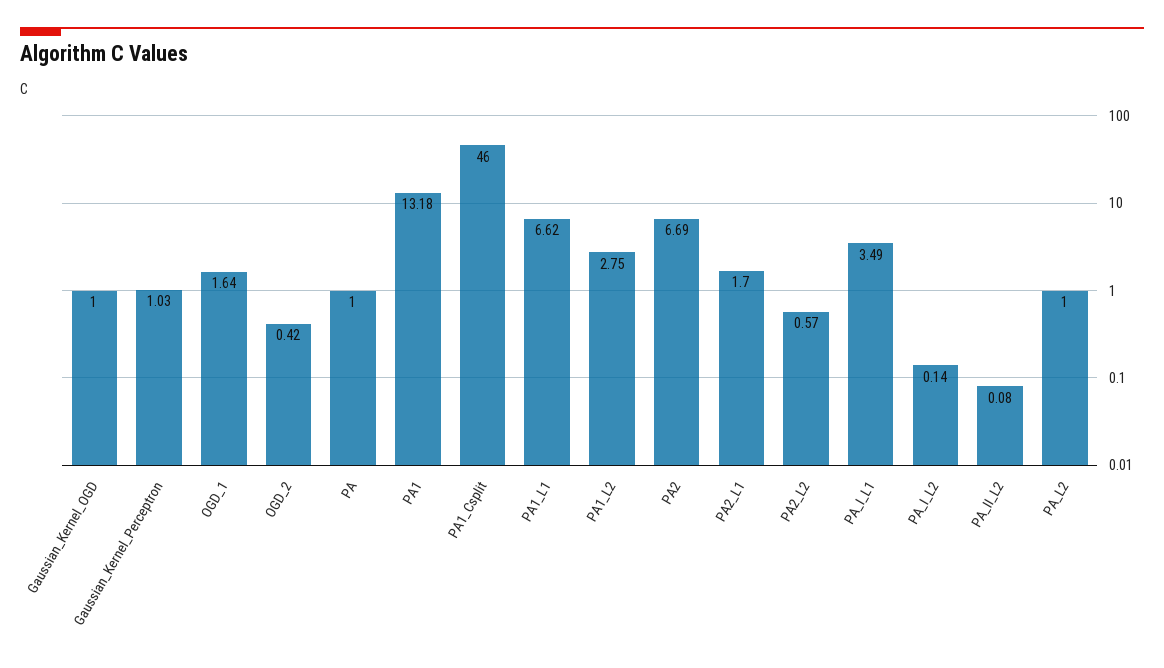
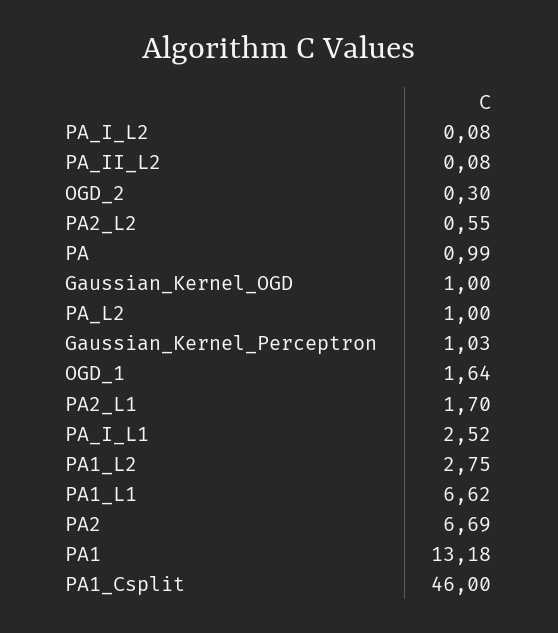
  {
    "Gaussian_Kernel_OGD": 1,
    "Gaussian_Kernel_Perceptron": 1.03,
    "OGD_1": 1.64,
-   "OGD_2": 0.42,
+   "OGD_2": 0.3,
-   "PA": 1,
+   "PA": 0.99,
    "PA1": 13.18,
    "PA1_Csplit": 46,
    "PA1_L1": 6.62,
    "PA1_L2": 2.75,
    "PA2": 6.69,
    "PA2_L1": 1.7,
-   "PA2_L2": 0.57,
+   "PA2_L2": 0.55,
-   "PA_I_L1": 3.49,
+   "PA_I_L1": 2.52,
-   "PA_I_L2": 0.14,
+   "PA_I_L2": 0.08,
    "PA_II_L2": 0.08,
    "PA_L2": 1
  }

